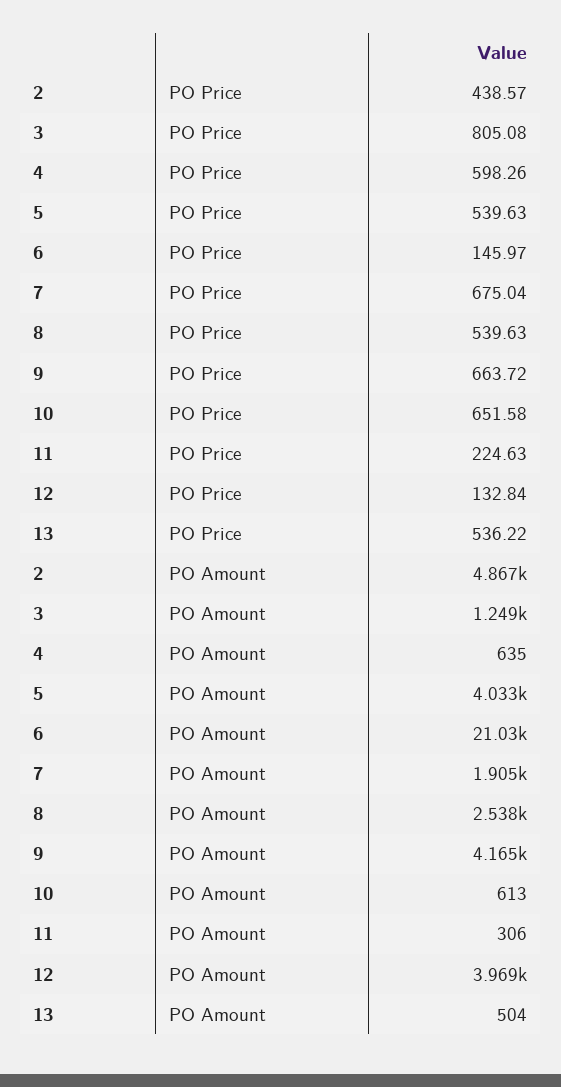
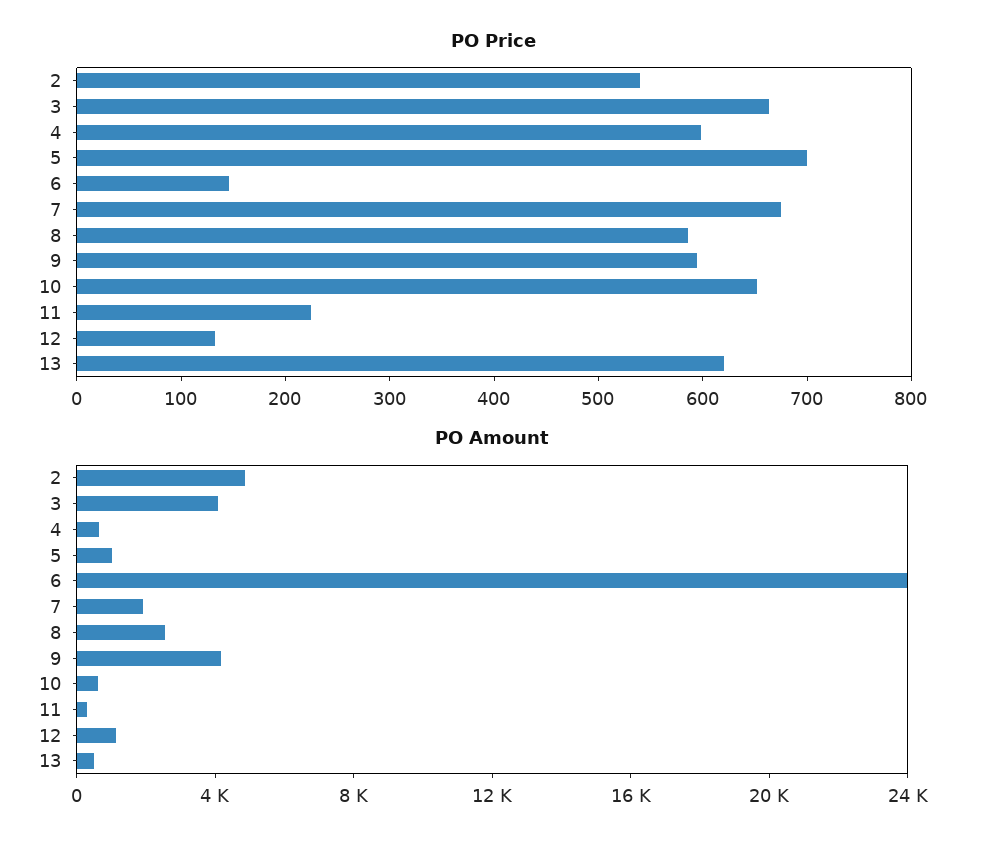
  {
    "PO Price": {
-     "2": 438.57,
+     "2": 540,
-     "3": 805.08,
+     "3": 660,
      "4": 598.26,
-     "5": 539.63,
+     "5": 700,
      "6": 145.97,
      "7": 675.04,
-     "8": 539.63,
+     "8": 580,
-     "9": 663.72,
+     "9": 600,
      "10": 651.58,
      "11": 224.63,
      "12": 132.84,
-     "13": 536.22
+     "13": 620
    },
    "PO Amount": {
      "2": 4867,
-     "3": 1249,
+     "3": 4000,
      "4": 635,
-     "5": 4033,
+     "5": 1000,
-     "6": 21030,
+     "6": 24000,
      "7": 1905,
      "8": 2538,
      "9": 4165,
      "10": 613,
      "11": 306,
-     "12": 3969,
+     "12": 1000,
      "13": 504
    }
  }

